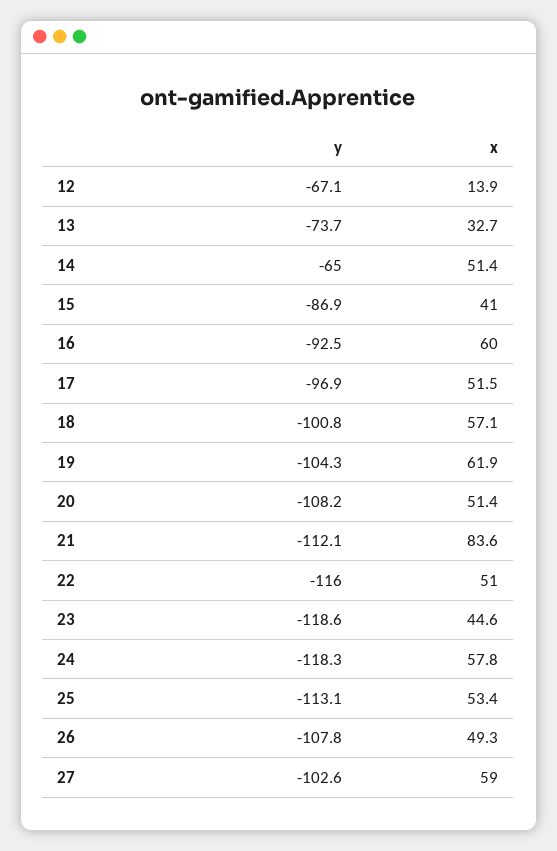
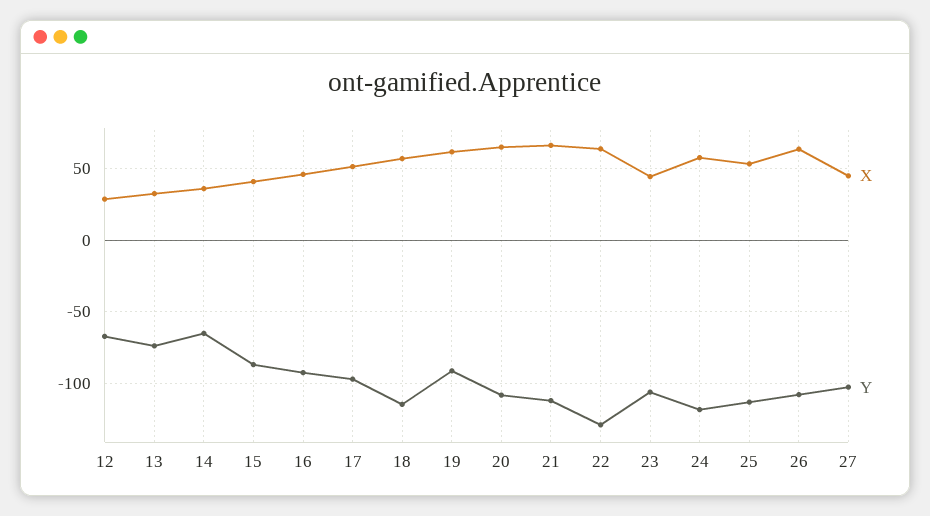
  {
    "y": {
      "12": -67.1,
      "13": -73.7,
      "14": -65,
      "15": -86.9,
      "16": -92.5,
      "17": -96.9,
-     "18": -100.8,
+     "18": -115,
-     "19": -104.3,
+     "19": -90,
      "20": -108.2,
      "21": -112.1,
-     "22": -116,
+     "22": -130,
-     "23": -118.6,
+     "23": -105,
      "24": -118.3,
      "25": -113.1,
      "26": -107.8,
      "27": -102.6
    },
    "x": {
-     "12": 13.9,
+     "12": 30,
      "13": 32.7,
-     "14": 51.4,
+     "14": 35,
      "15": 41,
-     "16": 60,
+     "16": 45,
      "17": 51.5,
      "18": 57.1,
      "19": 61.9,
-     "20": 51.4,
+     "20": 65,
-     "21": 83.6,
+     "21": 65,
-     "22": 51,
+     "22": 65,
      "23": 44.6,
      "24": 57.8,
      "25": 53.4,
-     "26": 49.3,
+     "26": 65,
-     "27": 59
+     "27": 45
    }
  }

